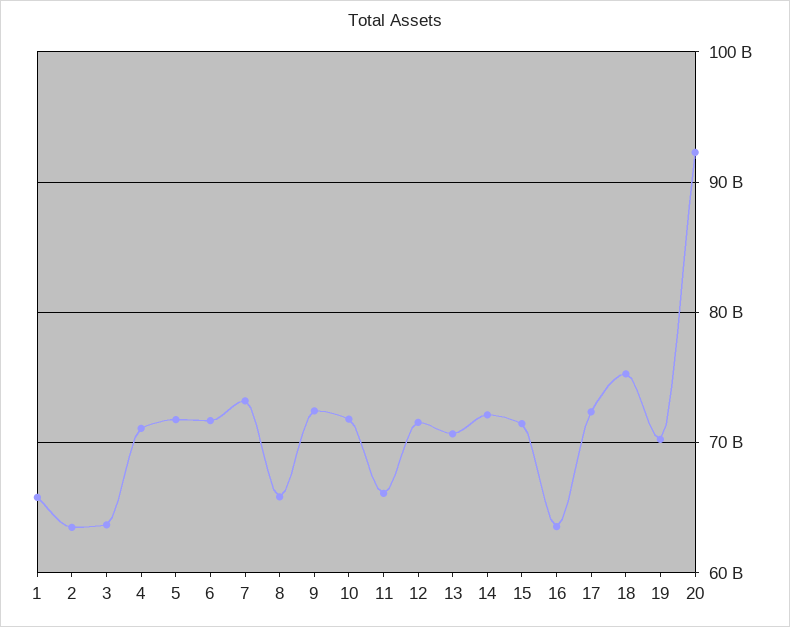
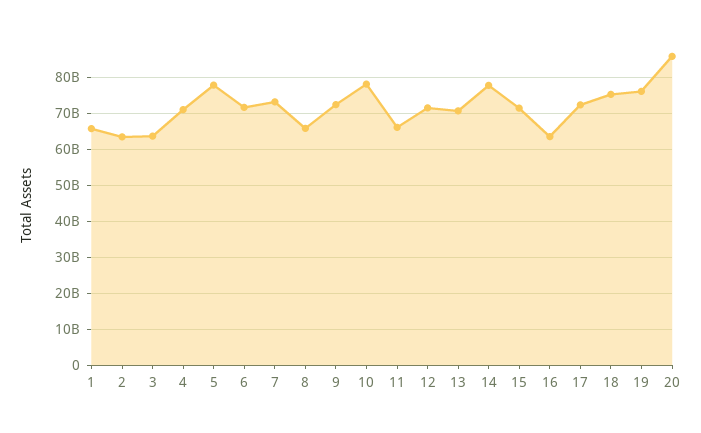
  {
    "1": 66000000000,
    "2": 63000000000,
    "3": 64000000000,
    "4": 71000000000,
-   "5": 72000000000,
+   "5": 78000000000,
    "6": 72000000000,
    "7": 73000000000,
    "8": 66000000000,
    "9": 72000000000,
-   "10": 72000000000,
+   "10": 78000000000,
    "11": 66000000000,
    "12": 72000000000,
    "13": 71000000000,
-   "14": 72000000000,
+   "14": 78000000000,
    "15": 71000000000,
    "16": 64000000000,
    "17": 72000000000,
    "18": 75000000000,
-   "19": 70000000000,
+   "19": 76000000000,
-   "20": 92000000000
+   "20": 86000000000
  }

